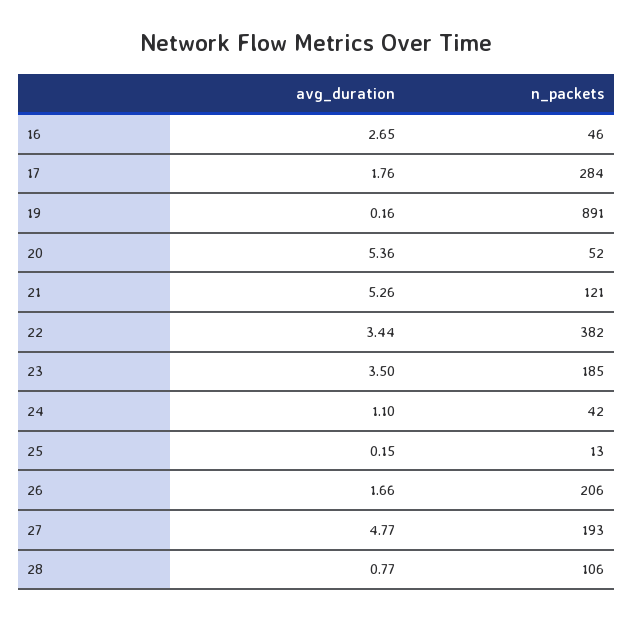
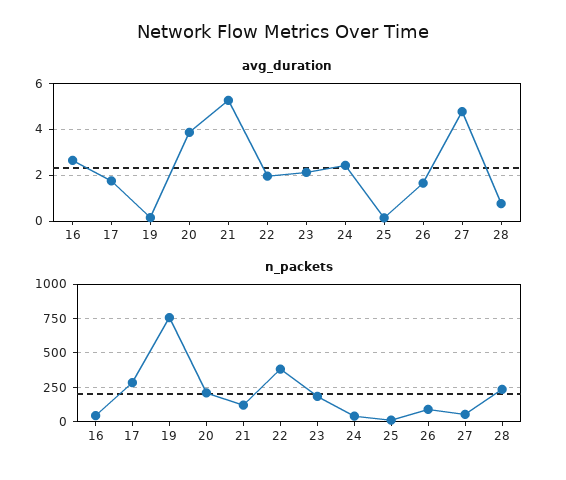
  {
    "avg_duration": {
      "16": 2.65,
      "17": 1.76,
      "19": 0.16,
-     "20": 5.36,
+     "20": 4,
      "21": 5.26,
-     "22": 3.44,
+     "22": 2,
-     "23": 3.5,
+     "23": 2,
-     "24": 1.1,
+     "24": 2.5,
      "25": 0.15,
      "26": 1.66,
      "27": 4.77,
      "28": 0.77
    },
    "n_packets": {
      "16": 46,
      "17": 284,
-     "19": 891,
+     "19": 750,
-     "20": 52,
+     "20": 200,
      "21": 121,
      "22": 382,
      "23": 185,
      "24": 42,
      "25": 13,
-     "26": 206,
+     "26": 100,
-     "27": 193,
+     "27": 50,
-     "28": 106
+     "28": 250
    }
  }

